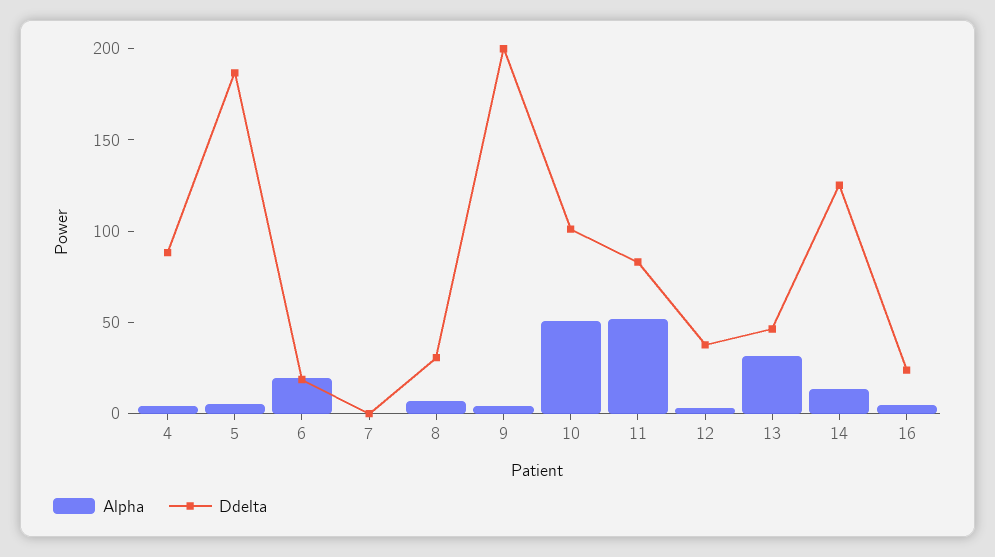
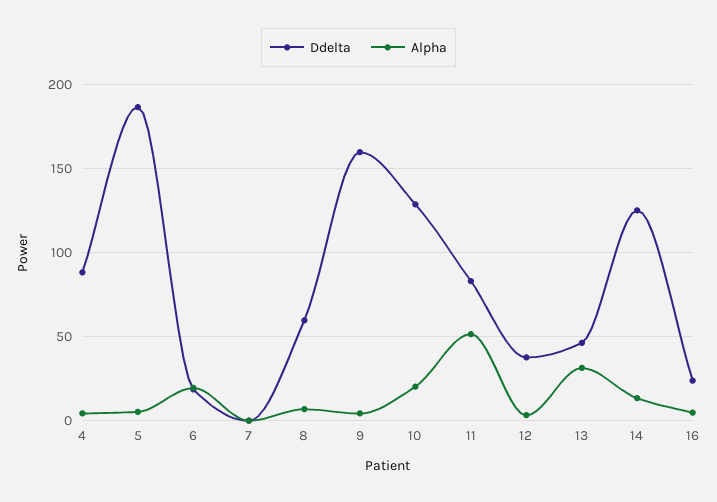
  {
    "Alpha": {
      "4": 5,
      "5": 5,
      "6": 20,
      "7": 0,
      "8": 5,
      "9": 5,
-     "10": 50,
+     "10": 20,
      "11": 50,
      "12": 5,
      "13": 30,
      "14": 15,
      "16": 5
    },
    "Ddelta": {
      "4": 90,
      "5": 185,
      "6": 20,
      "7": 0,
-     "8": 30,
+     "8": 60,
-     "9": 200,
+     "9": 160,
-     "10": 100,
+     "10": 130,
      "11": 85,
      "12": 40,
      "13": 45,
      "14": 125,
      "16": 25
    }
  }

